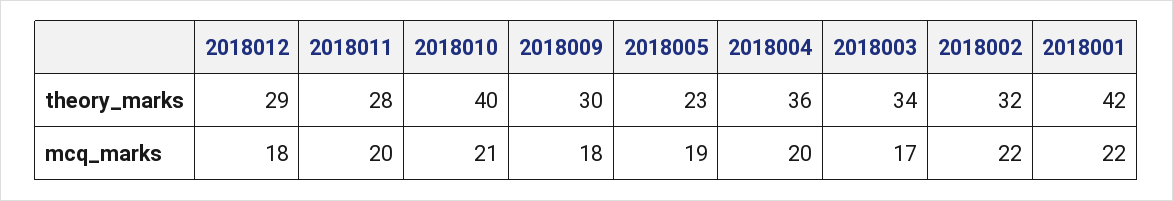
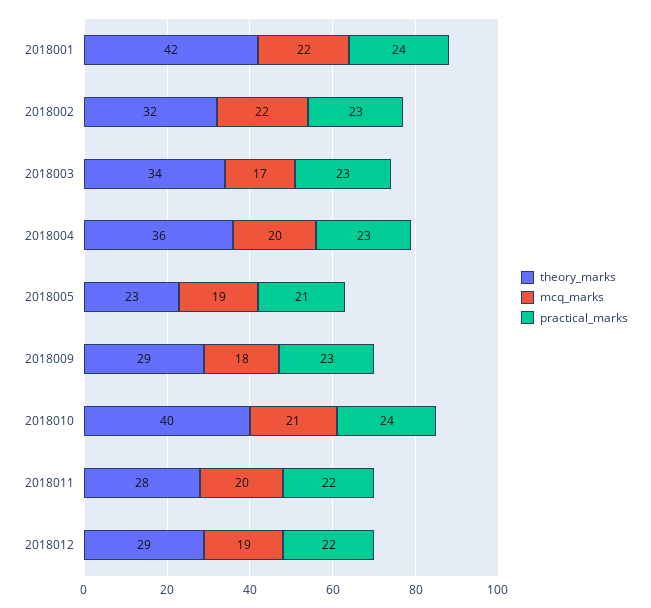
  {
    "theory_marks": {
      "2018012": 29,
      "2018011": 28,
      "2018010": 40,
-     "2018009": 30,
+     "2018009": 29,
      "2018005": 23,
      "2018004": 36,
      "2018003": 34,
      "2018002": 32,
      "2018001": 42
    },
    "mcq_marks": {
-     "2018012": 18,
+     "2018012": 19,
      "2018011": 20,
      "2018010": 21,
      "2018009": 18,
      "2018005": 19,
      "2018004": 20,
      "2018003": 17,
      "2018002": 22,
      "2018001": 22
-   }
+   },
+   "practical_marks": {
+     "2018001": 24,
+     "2018002": 23,
+     "2018003": 23,
+     "2018004": 23,
+     "2018005": 21,
+     "2018009": 23,
+     "2018010": 24,
+     "2018011": 22,
+     "2018012": 22
+   }
  }

